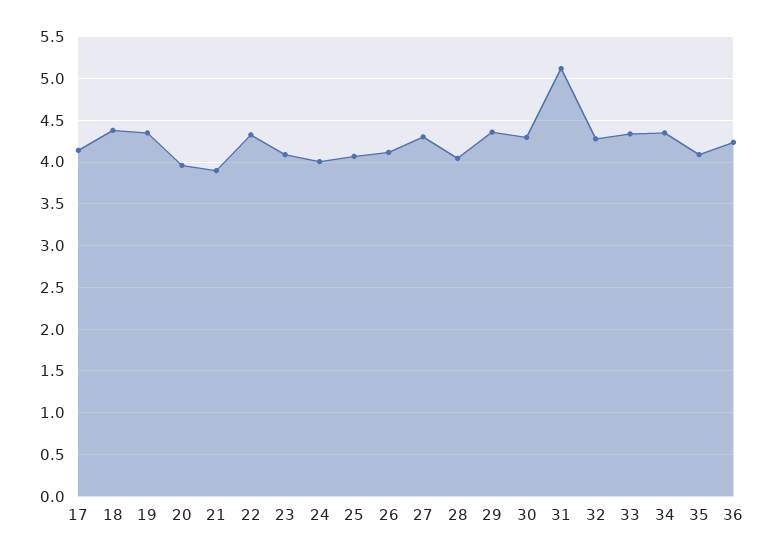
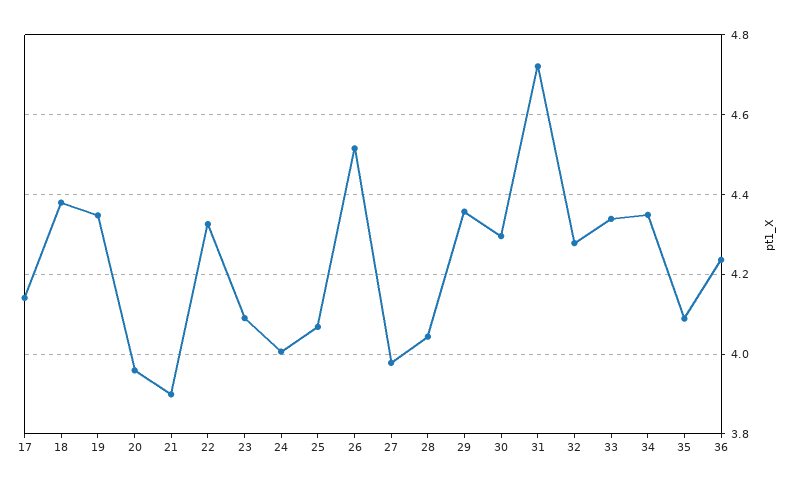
  {
    "17": 4.14,
    "18": 4.38,
    "19": 4.34,
    "20": 3.96,
    "21": 3.9,
    "22": 4.32,
    "23": 4.1,
    "24": 4,
    "25": 4.06,
-   "26": 4.1,
+   "26": 4.52,
-   "27": 4.3,
+   "27": 3.98,
    "28": 4.04,
    "29": 4.36,
    "30": 4.3,
-   "31": 5.1,
+   "31": 4.72,
    "32": 4.28,
    "33": 4.34,
    "34": 4.34,
    "35": 4.08,
    "36": 4.24
  }

